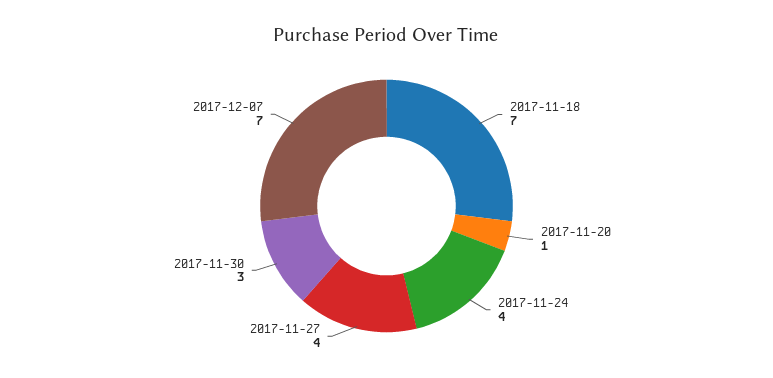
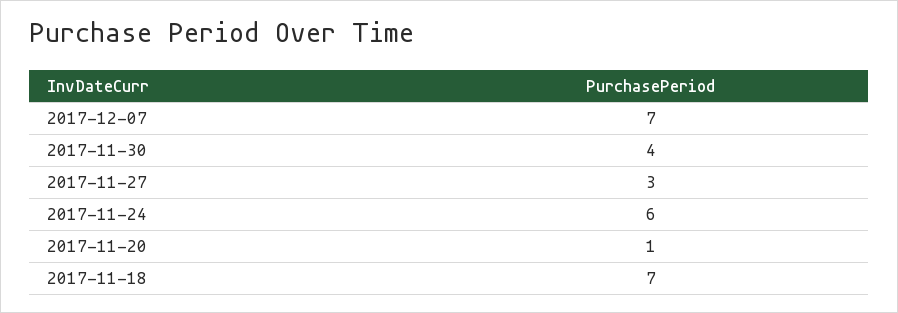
  {
    "2017-11-18": 7,
    "2017-11-20": 1,
-   "2017-11-24": 4,
+   "2017-11-24": 6,
-   "2017-11-27": 4,
+   "2017-11-27": 3,
-   "2017-11-30": 3,
+   "2017-11-30": 4,
    "2017-12-07": 7
  }

